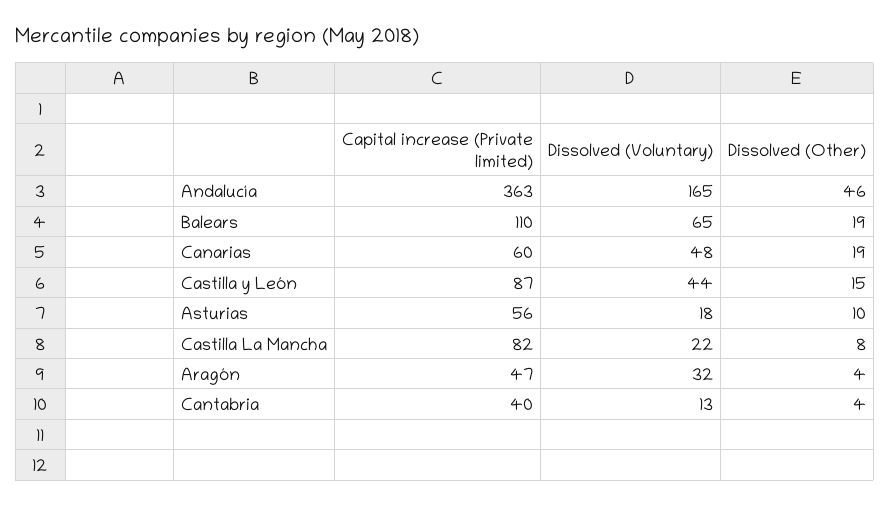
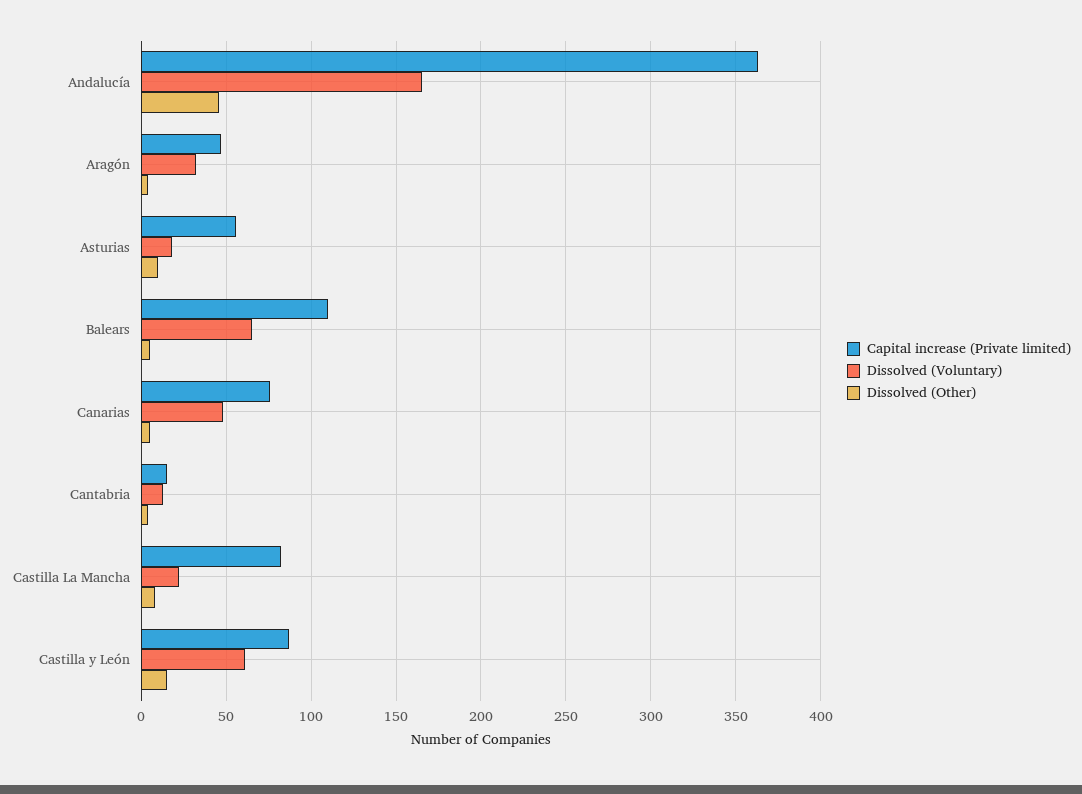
  {
    "Capital increase (Private limited)": {
      "Andalucía": 363,
      "Balears": 110,
-     "Canarias": 60,
+     "Canarias": 75,
      "Castilla y León": 87,
      "Asturias": 56,
      "Castilla La Mancha": 82,
      "Aragón": 47,
-     "Cantabria": 40
+     "Cantabria": 15
    },
    "Dissolved (Voluntary)": {
      "Andalucía": 165,
      "Balears": 65,
      "Canarias": 48,
-     "Castilla y León": 44,
+     "Castilla y León": 60,
      "Asturias": 18,
      "Castilla La Mancha": 22,
      "Aragón": 32,
      "Cantabria": 13
    },
    "Dissolved (Other)": {
      "Andalucía": 46,
-     "Balears": 19,
+     "Balears": 5,
-     "Canarias": 19,
+     "Canarias": 5,
      "Castilla y León": 15,
      "Asturias": 10,
      "Castilla La Mancha": 8,
      "Aragón": 4,
      "Cantabria": 4
    }
  }

